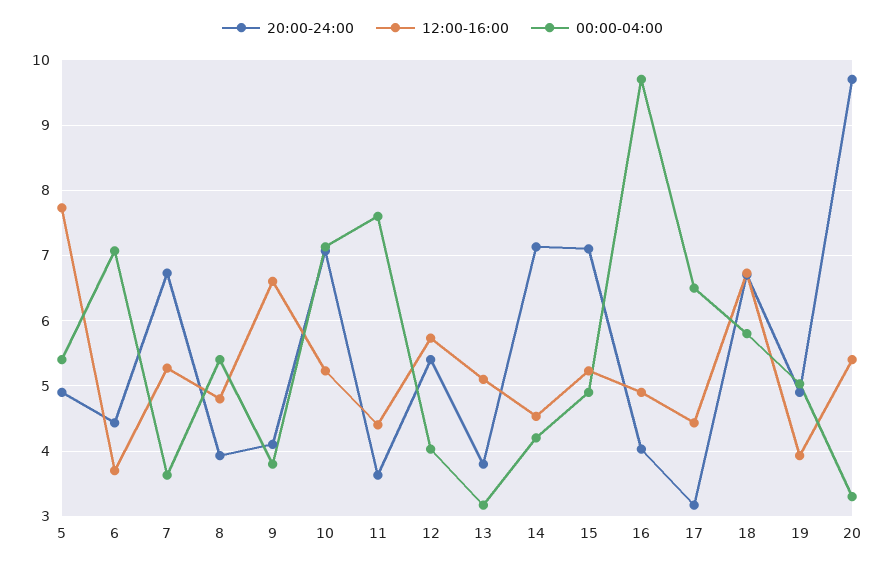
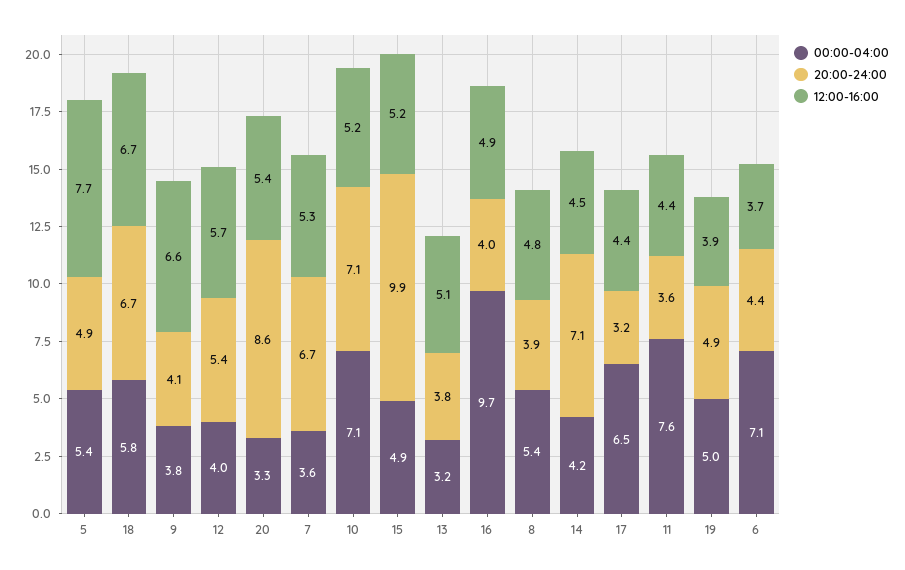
  {
    "20:00-24:00": {
      "5": 4.9,
      "6": 4.4,
      "7": 6.7,
      "8": 3.9,
      "9": 4.1,
      "10": 7.1,
      "11": 3.6,
      "12": 5.4,
      "13": 3.8,
      "14": 7.1,
-     "15": 7.1,
+     "15": 9.9,
      "16": 4,
      "17": 3.2,
      "18": 6.7,
      "19": 4.9,
-     "20": 9.7
+     "20": 8.6
    },
    "12:00-16:00": {
      "5": 7.7,
      "6": 3.7,
      "7": 5.3,
      "8": 4.8,
      "9": 6.6,
      "10": 5.2,
      "11": 4.4,
      "12": 5.7,
      "13": 5.1,
      "14": 4.5,
      "15": 5.2,
      "16": 4.9,
      "17": 4.4,
      "18": 6.7,
      "19": 3.9,
      "20": 5.4
    },
    "00:00-04:00": {
      "5": 5.4,
      "6": 7.1,
      "7": 3.6,
      "8": 5.4,
      "9": 3.8,
      "10": 7.1,
      "11": 7.6,
      "12": 4,
      "13": 3.2,
      "14": 4.2,
      "15": 4.9,
      "16": 9.7,
      "17": 6.5,
      "18": 5.8,
      "19": 5,
      "20": 3.3
    }
  }

